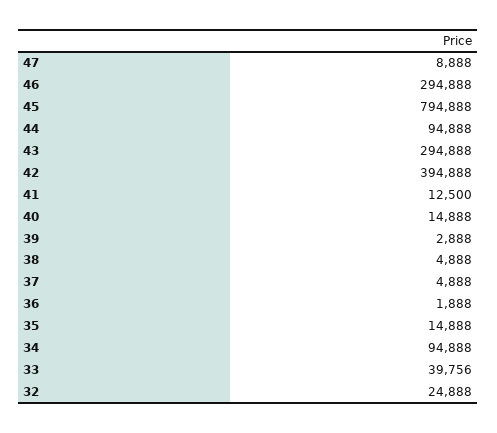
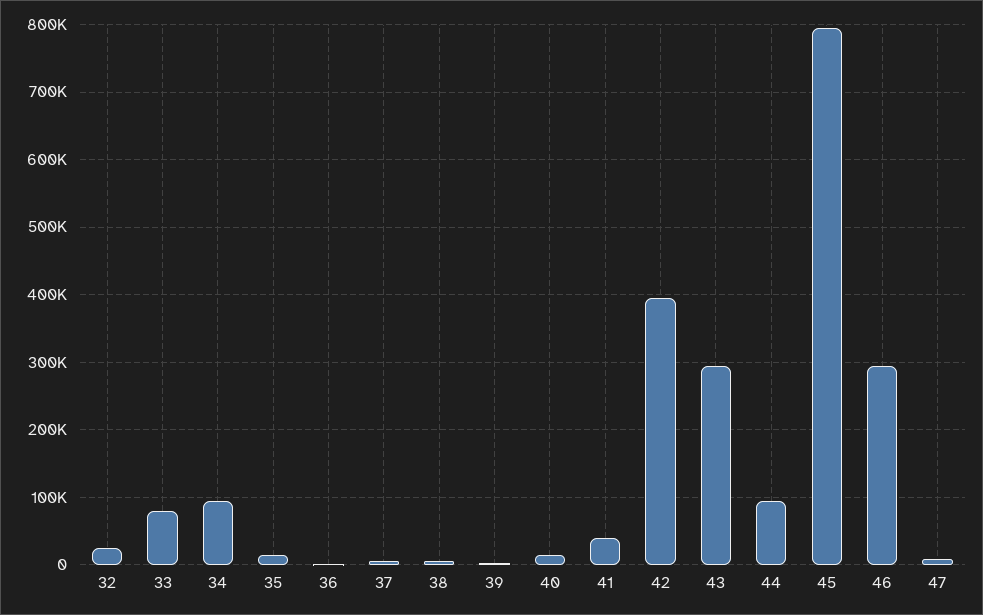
  {
    "47": 8888,
    "46": 294888,
    "45": 794888,
    "44": 94888,
    "43": 294888,
    "42": 394888,
-   "41": 12500,
+   "41": 40000,
    "40": 14888,
    "39": 2888,
    "38": 4888,
    "37": 4888,
    "36": 1888,
    "35": 14888,
    "34": 94888,
-   "33": 39756,
+   "33": 80000,
    "32": 24888
  }

